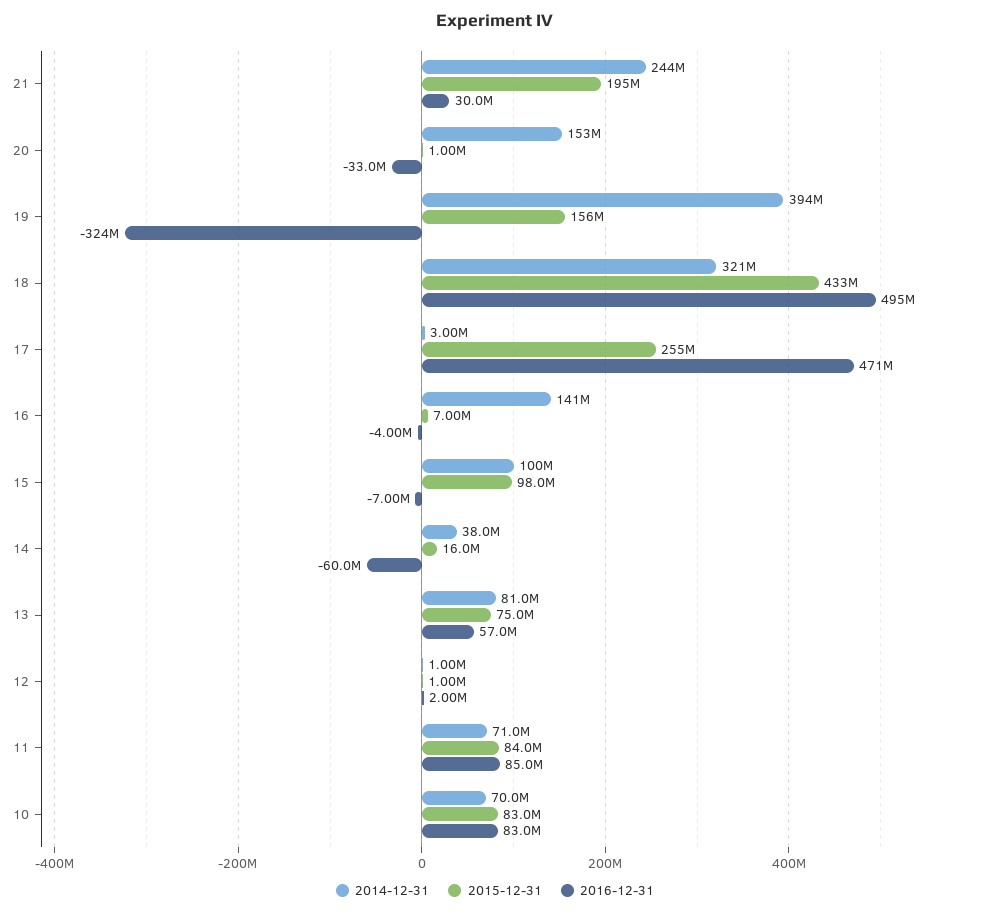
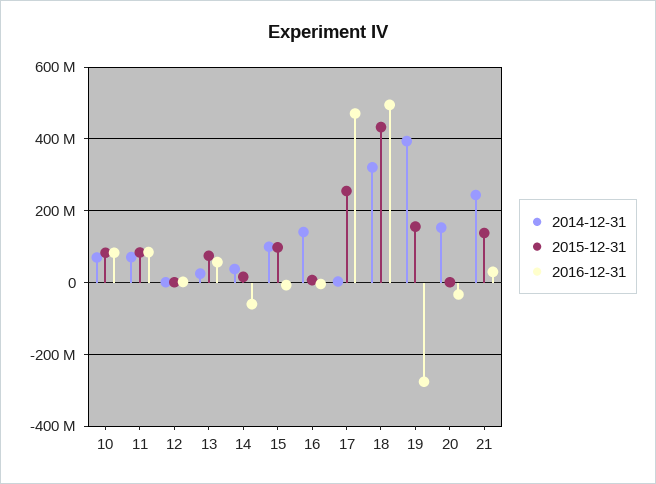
  {
    "2014-12-31": {
      "21": 244000000,
      "20": 153000000,
      "19": 394000000,
      "18": 321000000,
      "17": 3000000,
      "16": 141000000,
      "15": 100000000,
      "14": 38000000,
-     "13": 81000000,
+     "13": 20000000,
      "12": 1000000,
      "11": 71000000,
      "10": 70000000
    },
    "2015-12-31": {
-     "21": 195000000,
+     "21": 140000000,
      "20": 1000000,
      "19": 156000000,
      "18": 433000000,
      "17": 255000000,
      "16": 7000000,
      "15": 98000000,
      "14": 16000000,
      "13": 75000000,
      "12": 1000000,
      "11": 84000000,
      "10": 83000000
    },
    "2016-12-31": {
      "21": 30000000,
      "20": -33000000,
-     "19": -324000000,
+     "19": -280000000,
      "18": 495000000,
      "17": 471000000,
      "16": -4000000,
      "15": -7000000,
      "14": -60000000,
      "13": 57000000,
      "12": 2000000,
      "11": 85000000,
      "10": 83000000
    }
  }

